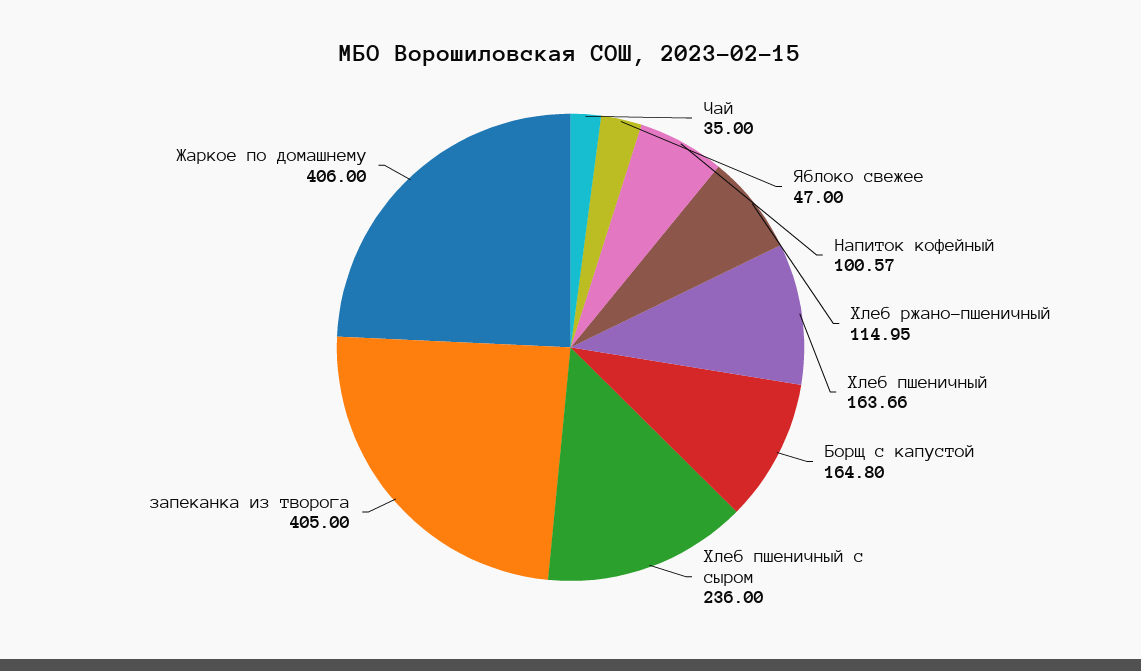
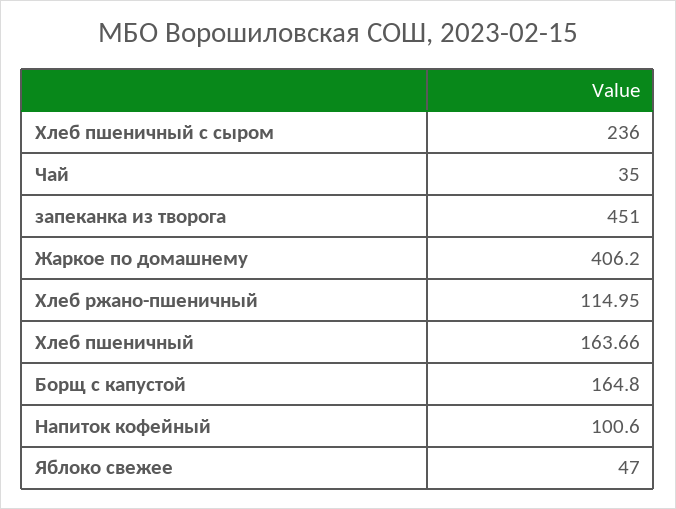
  {
    "Чай": 35,
    "Яблоко свежее": 47,
-   "Напиток кофейный": 100.57,
+   "Напиток кофейный": 100.6,
    "Хлеб ржано-пшеничный": 114.95,
    "Хлеб пшеничный": 163.66,
    "Борщ с капустой": 164.8,
    "Хлеб пшеничный с сыром": 236,
-   "запеканка из творога": 405,
+   "запеканка из творога": 451,
-   "Жаркое по домашнему": 406
+   "Жаркое по домашнему": 406.2
  }

